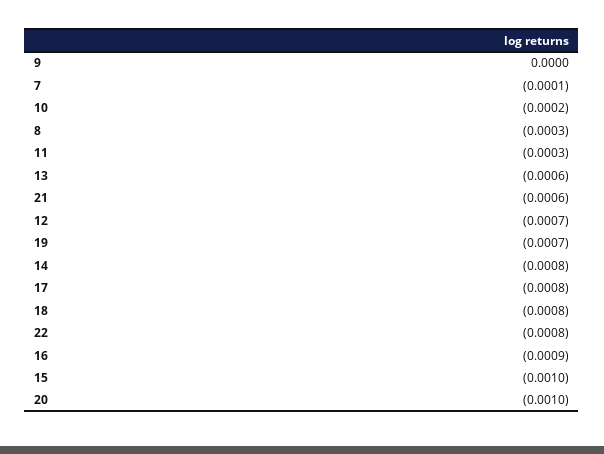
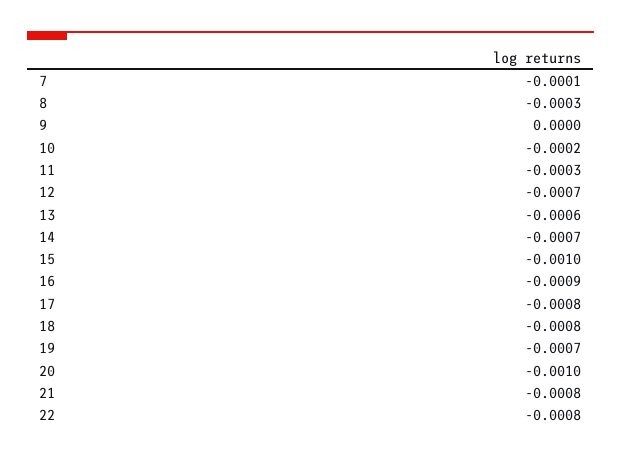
  {
    "9": 0,
    "7": -0.0001,
    "10": -0.0002,
    "8": -0.0003,
    "11": -0.0003,
    "13": -0.0006,
-   "21": -0.0006,
+   "21": -0.0008,
    "12": -0.0007,
    "19": -0.0007,
-   "14": -0.0008,
+   "14": -0.0007,
    "17": -0.0008,
    "18": -0.0008,
    "22": -0.0008,
    "16": -0.0009,
    "15": -0.001,
    "20": -0.001
  }

